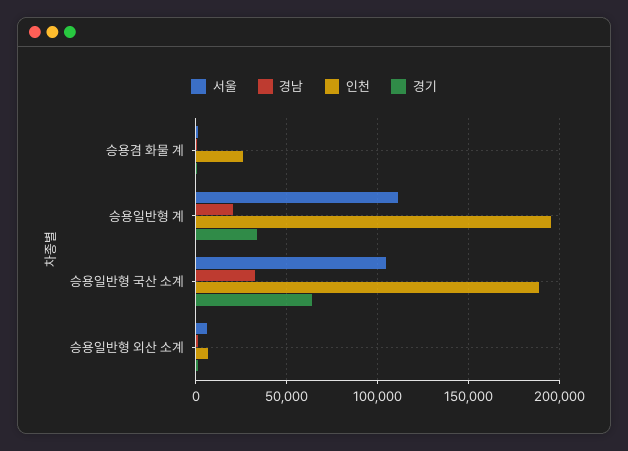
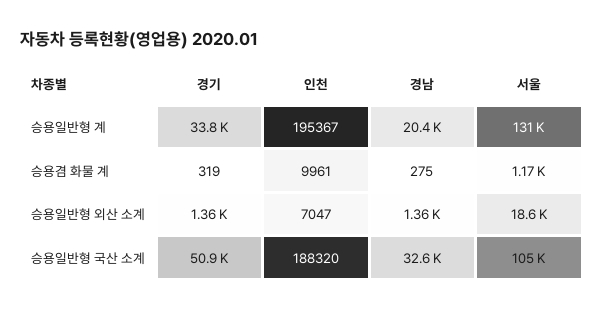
  {
    "서울": {
      "승용겸 화물 계": 1170,
-     "승용일반형 계": 110000,
+     "승용일반형 계": 131000,
      "승용일반형 국산 소계": 105000,
-     "승용일반형 외산 소계": 5000
+     "승용일반형 외산 소계": 18600
    },
    "경남": {
      "승용겸 화물 계": 275,
      "승용일반형 계": 20400,
      "승용일반형 국산 소계": 32600,
      "승용일반형 외산 소계": 1360
    },
    "인천": {
-     "승용겸 화물 계": 25000,
+     "승용겸 화물 계": 9961,
      "승용일반형 계": 195367,
      "승용일반형 국산 소계": 188320,
      "승용일반형 외산 소계": 7047
    },
    "경기": {
      "승용겸 화물 계": 319,
      "승용일반형 계": 33800,
-     "승용일반형 국산 소계": 65000,
+     "승용일반형 국산 소계": 50900,
      "승용일반형 외산 소계": 1360
    }
  }

